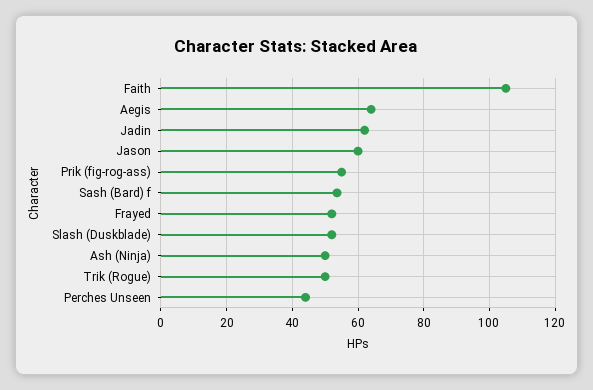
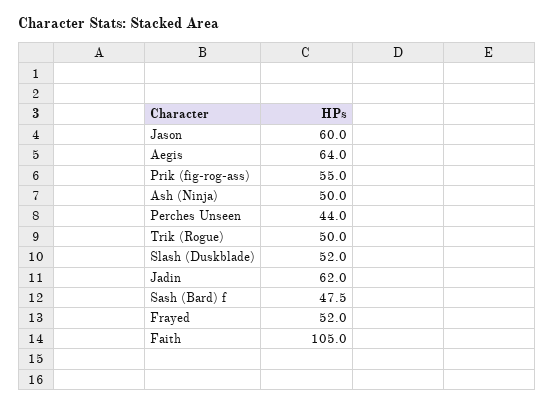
  {
    "Faith": 105,
    "Aegis": 64,
    "Jadin": 62,
    "Jason": 60,
    "Prik (fig-rog-ass)": 55,
-   "Sash (Bard) f": 54,
+   "Sash (Bard) f": 47.5,
    "Frayed": 52,
    "Slash (Duskblade)": 52,
    "Ash (Ninja)": 50,
    "Trik (Rogue)": 50,
    "Perches Unseen": 44
  }

